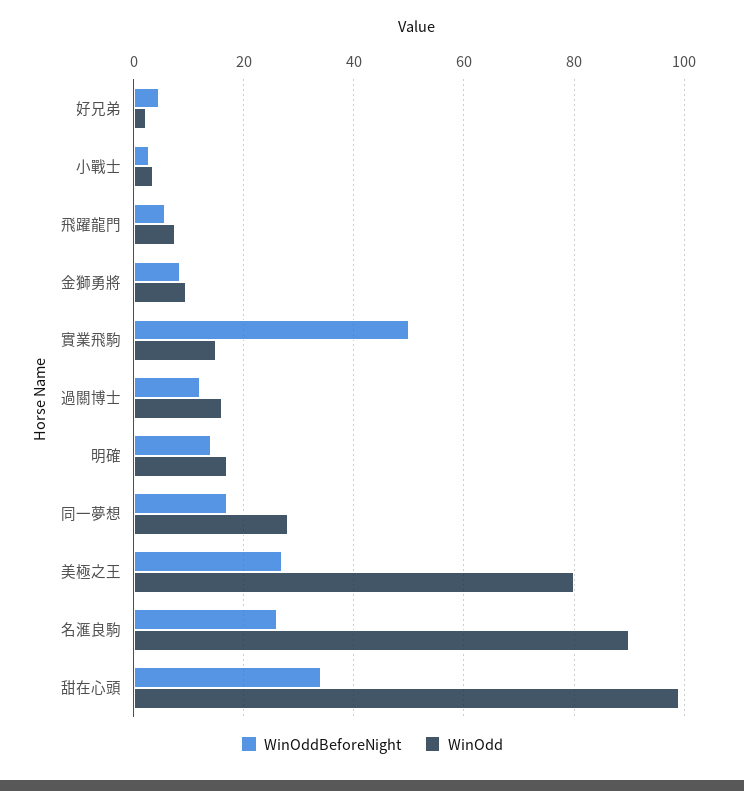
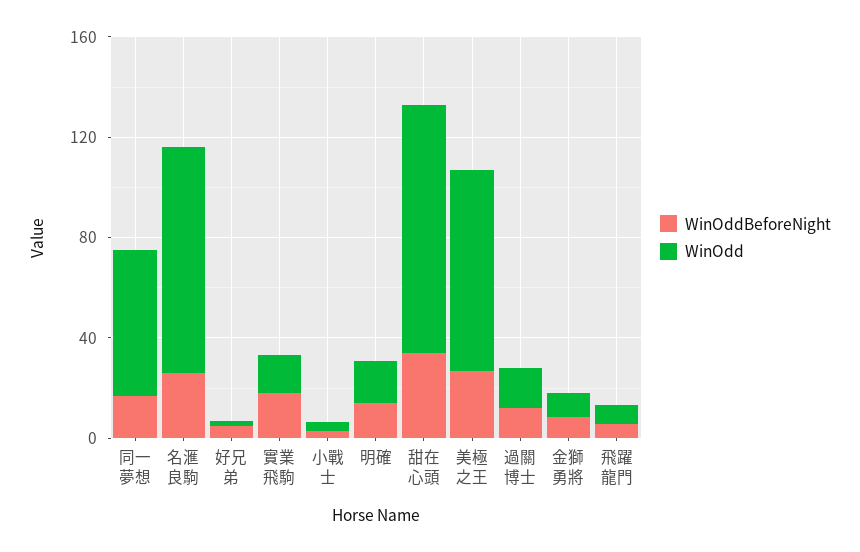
  {
    "WinOddBeforeNight": {
      "好兄弟": 4,
      "小戰士": 2,
      "飛躍龍門": 6,
      "金獅勇將": 8,
-     "實業飛駒": 50,
+     "實業飛駒": 20,
      "過關博士": 12,
      "明確": 14,
      "同一夢想": 18,
      "美極之王": 28,
      "名滙良駒": 26,
      "甜在心頭": 34
    },
    "WinOdd": {
      "好兄弟": 2,
      "小戰士": 4,
      "飛躍龍門": 8,
      "金獅勇將": 10,
      "實業飛駒": 16,
      "過關博士": 16,
      "明確": 18,
-     "同一夢想": 28,
+     "同一夢想": 60,
      "美極之王": 80,
      "名滙良駒": 90,
      "甜在心頭": 100
    }
  }

